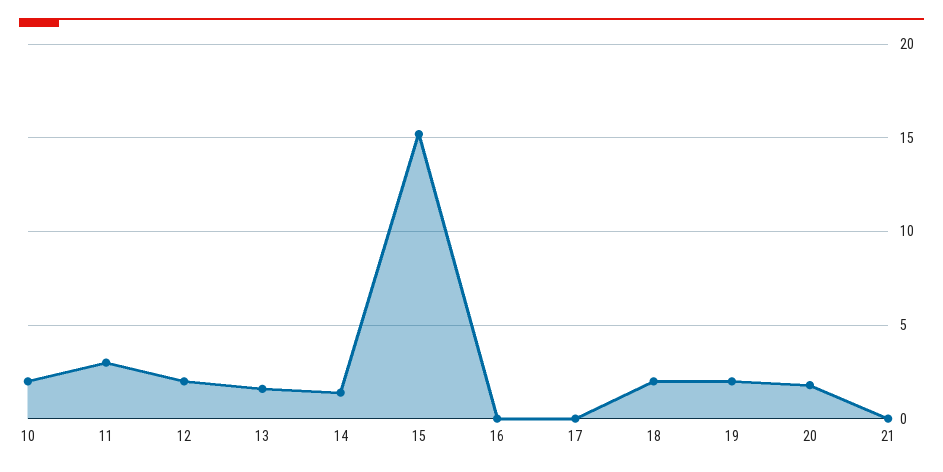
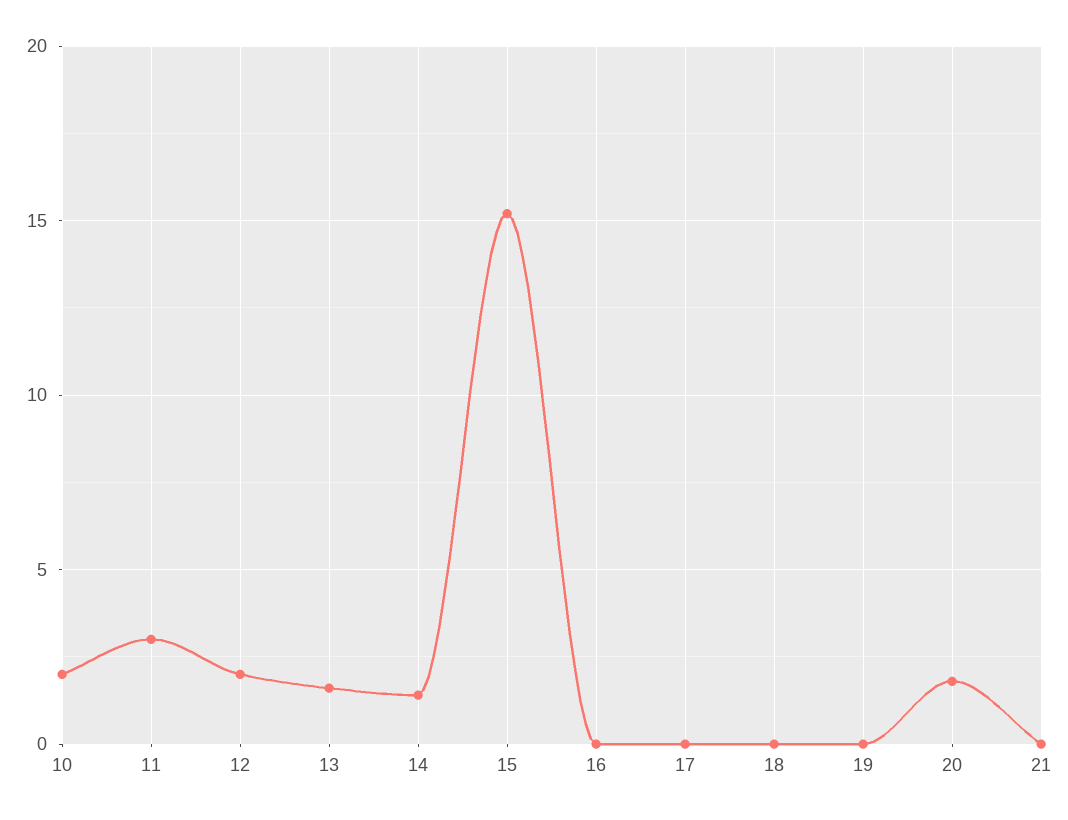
  {
    "10": 2,
    "11": 3,
    "12": 2,
    "13": 1.5,
    "14": 1.5,
    "15": 15,
    "16": 0,
    "17": 0,
-   "18": 2,
+   "18": 0,
-   "19": 2,
+   "19": 0,
    "20": 2,
    "21": 0
  }

